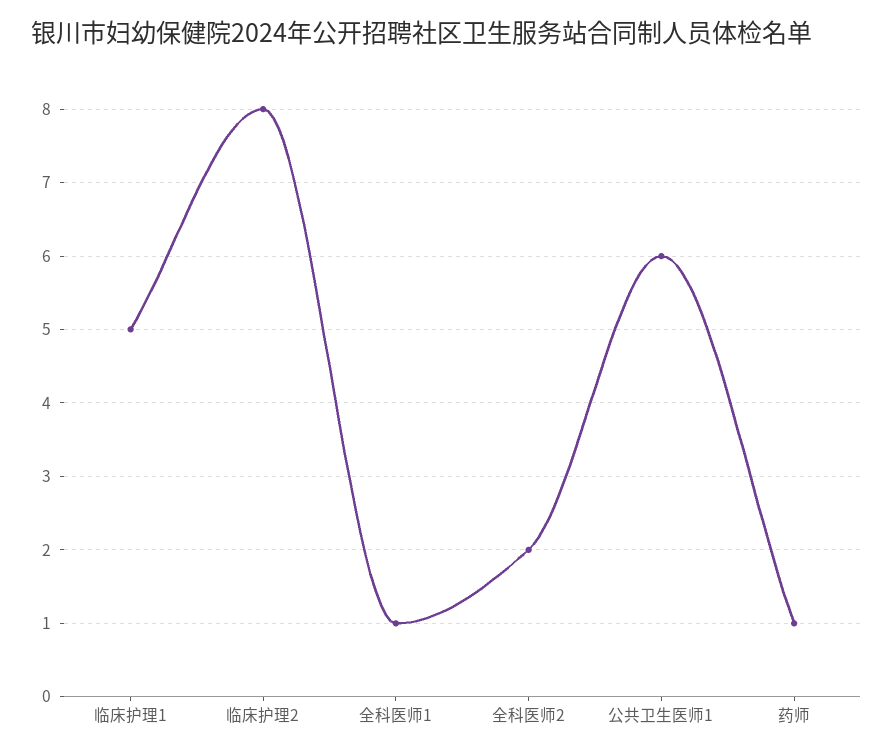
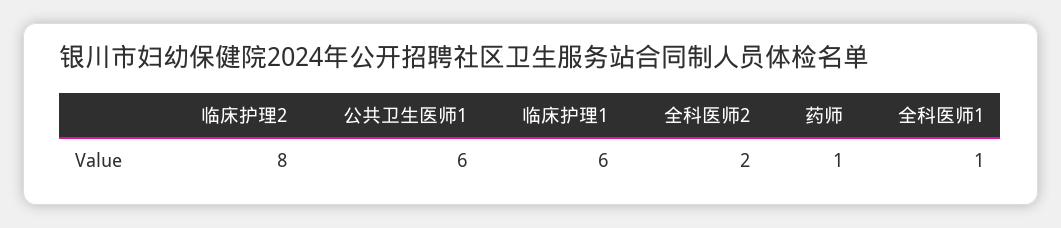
  {
-   "临床护理1": 5,
+   "临床护理1": 6,
    "临床护理2": 8,
    "全科医师1": 1,
    "全科医师2": 2,
    "公共卫生医师1": 6,
    "药师": 1
  }

